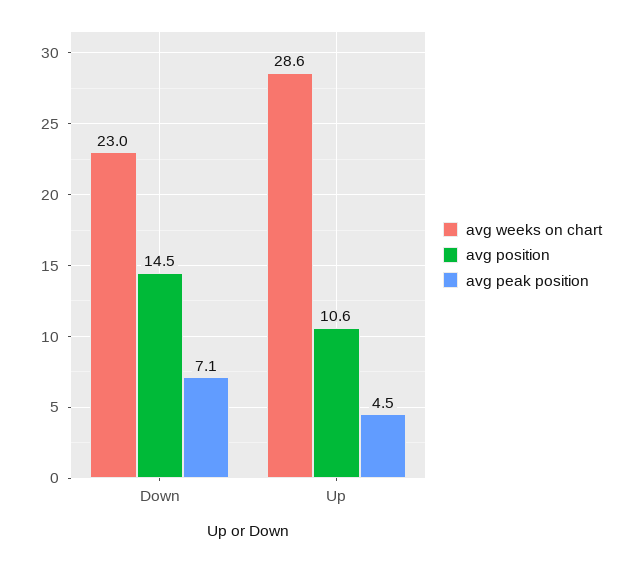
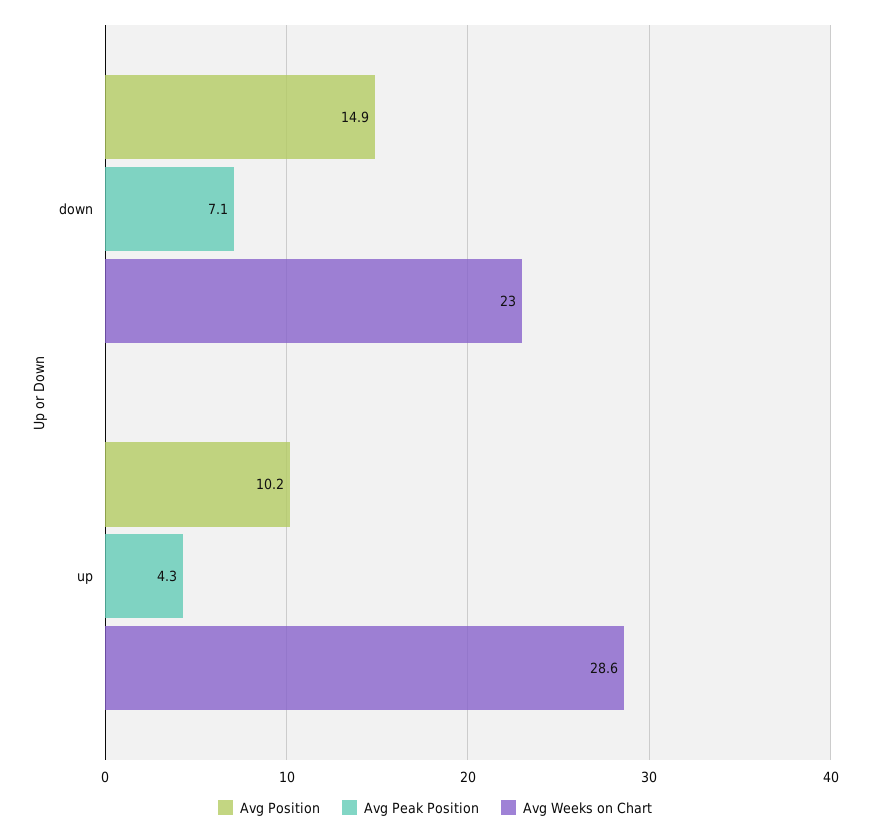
  {
    "avg weeks on chart": {
      "Down": 23,
      "Up": 28.6
    },
    "avg position": {
-     "Down": 14.5,
+     "Down": 14.9,
-     "Up": 10.6
+     "Up": 10.2
    },
    "avg peak position": {
      "Down": 7.1,
-     "Up": 4.5
+     "Up": 4.3
    }
  }

